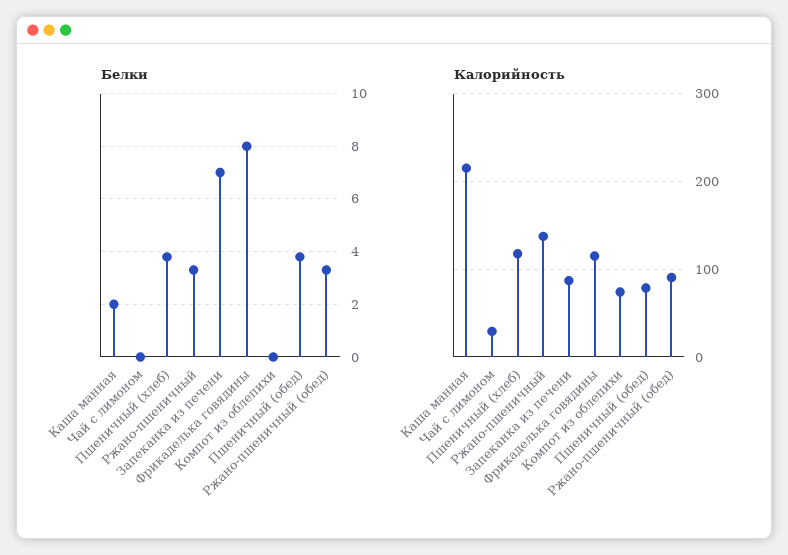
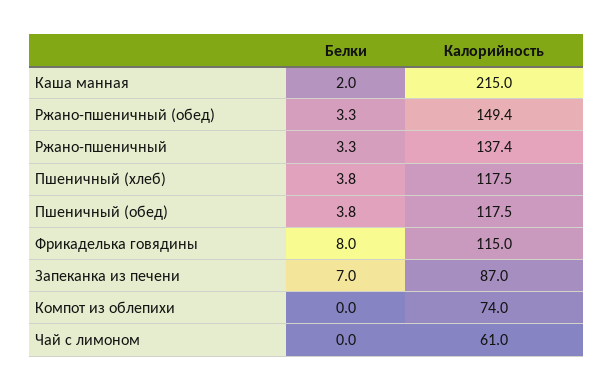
  {
    "Белки": {
      "Каша манная": 2,
      "Чай с лимоном": 0,
      "Пшеничный (хлеб)": 3.8,
      "Ржано-пшеничный": 3.3,
      "Запеканка из печени": 7,
      "Фрикаделька говядины": 8,
      "Компот из облепихи": 0,
      "Пшеничный (обед)": 3.8,
      "Ржано-пшеничный (обед)": 3.3
    },
    "Калорийность": {
      "Каша манная": 215,
-     "Чай с лимоном": 30,
+     "Чай с лимоном": 61,
      "Пшеничный (хлеб)": 117.5,
      "Ржано-пшеничный": 137.4,
      "Запеканка из печени": 87,
      "Фрикаделька говядины": 115,
      "Компот из облепихи": 74,
-     "Пшеничный (обед)": 80,
+     "Пшеничный (обед)": 117.5,
-     "Ржано-пшеничный (обед)": 90
+     "Ржано-пшеничный (обед)": 149.4
    }
  }

